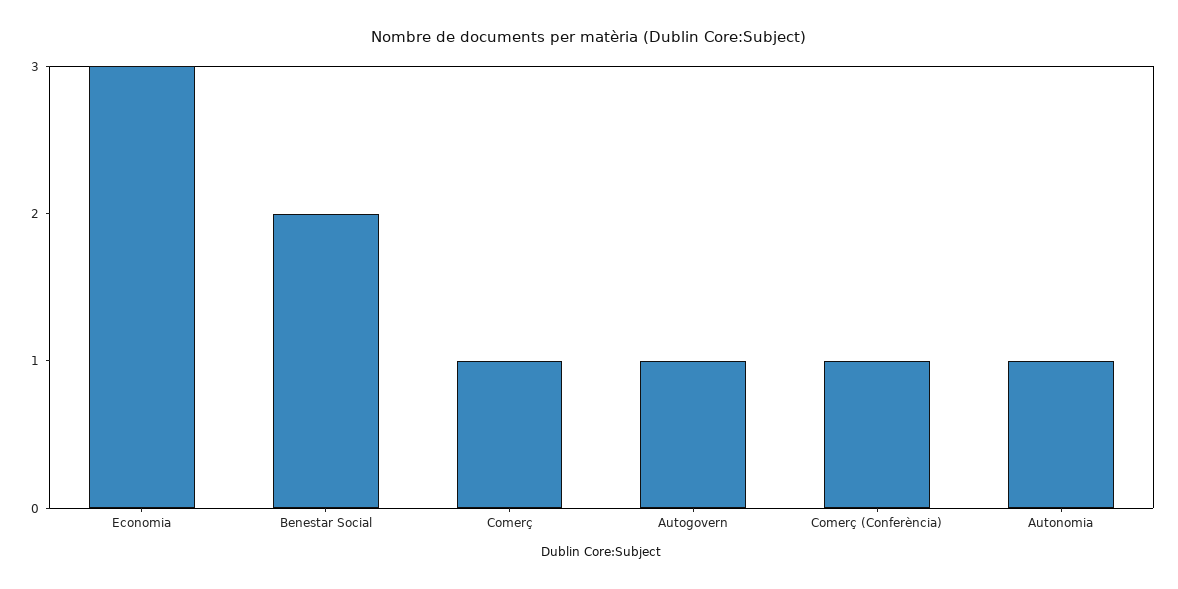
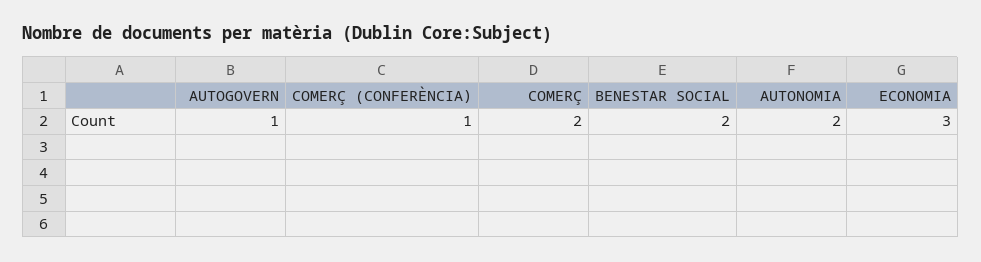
  {
    "Economia": 3,
    "Benestar Social": 2,
-   "Comerç": 1,
+   "Comerç": 2,
    "Autogovern": 1,
    "Comerç (Conferència)": 1,
-   "Autonomia": 1
+   "Autonomia": 2
  }

